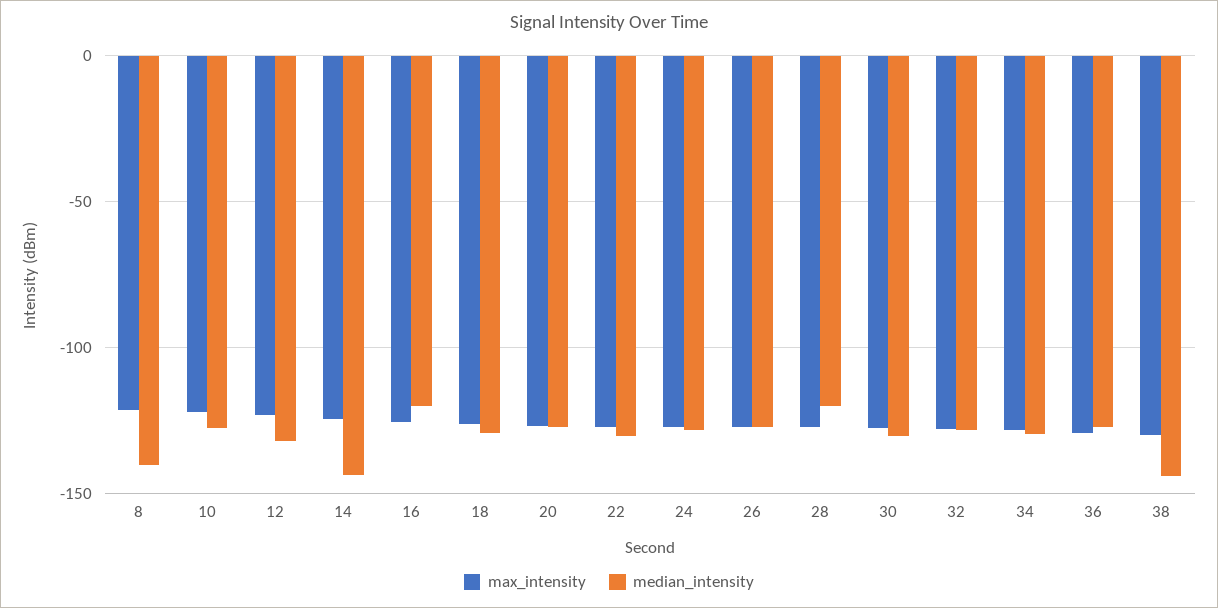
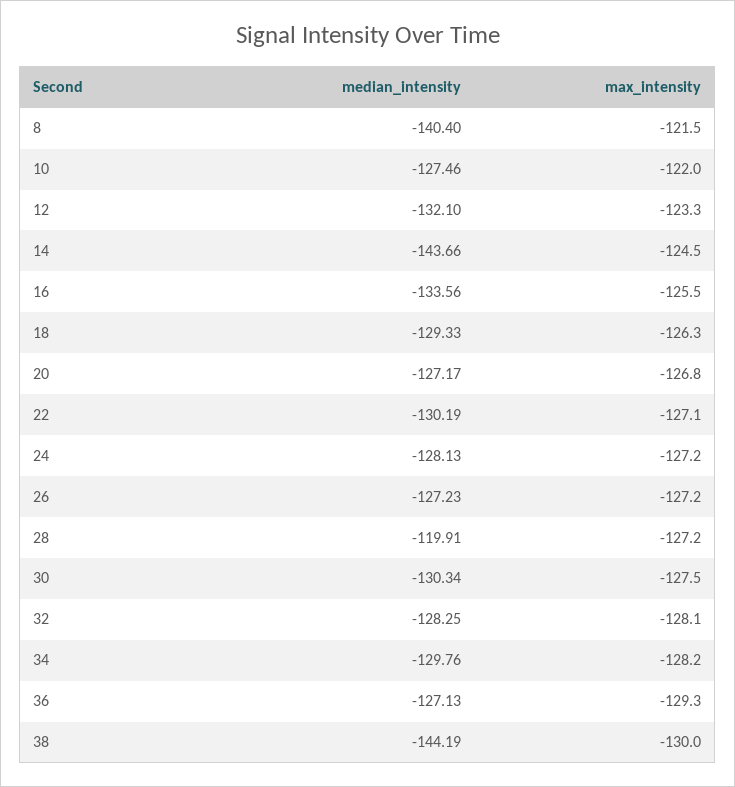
  {
    "max_intensity": {
      "8": -121.5,
      "10": -122,
      "12": -123.3,
      "14": -124.5,
      "16": -125.5,
      "18": -126.3,
      "20": -126.8,
      "22": -127.1,
      "24": -127.2,
      "26": -127.2,
      "28": -127.2,
      "30": -127.5,
      "32": -128.1,
      "34": -128.2,
      "36": -129.3,
      "38": -130
    },
    "median_intensity": {
      "8": -140.4,
      "10": -127.46,
      "12": -132.1,
      "14": -143.66,
-     "16": -120,
+     "16": -133.56,
      "18": -129.33,
      "20": -127.17,
      "22": -130.19,
      "24": -128.13,
      "26": -127.23,
      "28": -119.91,
      "30": -130.34,
      "32": -128.25,
      "34": -129.76,
      "36": -127.13,
      "38": -144.19
    }
  }

